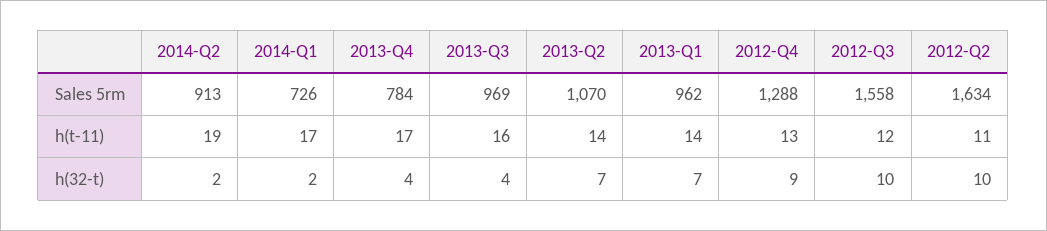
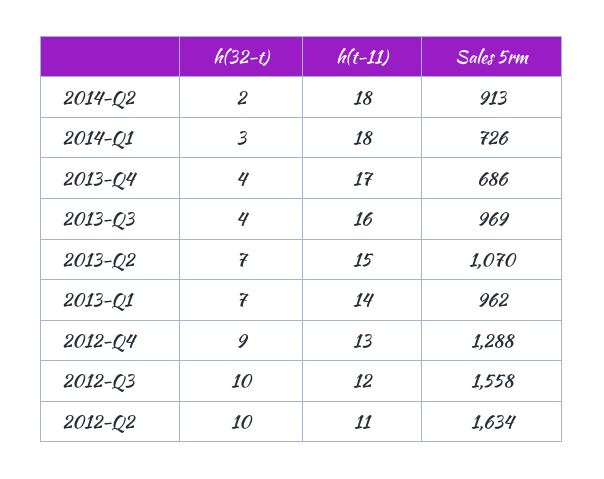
  {
    "2014-Q2": {
      "Sales 5rm": 913,
-     "h(t-11)": 19,
+     "h(t-11)": 18,
      "h(32-t)": 2
    },
    "2014-Q1": {
      "Sales 5rm": 726,
-     "h(t-11)": 17,
+     "h(t-11)": 18,
-     "h(32-t)": 2
+     "h(32-t)": 3
    },
    "2013-Q4": {
-     "Sales 5rm": 784,
+     "Sales 5rm": 686,
      "h(t-11)": 17,
      "h(32-t)": 4
    },
    "2013-Q3": {
      "Sales 5rm": 969,
      "h(t-11)": 16,
      "h(32-t)": 4
    },
    "2013-Q2": {
      "Sales 5rm": 1070,
-     "h(t-11)": 14,
+     "h(t-11)": 15,
      "h(32-t)": 7
    },
    "2013-Q1": {
      "Sales 5rm": 962,
      "h(t-11)": 14,
      "h(32-t)": 7
    },
    "2012-Q4": {
      "Sales 5rm": 1288,
      "h(t-11)": 13,
      "h(32-t)": 9
    },
    "2012-Q3": {
      "Sales 5rm": 1558,
      "h(t-11)": 12,
      "h(32-t)": 10
    },
    "2012-Q2": {
      "Sales 5rm": 1634,
      "h(t-11)": 11,
      "h(32-t)": 10
    }
  }

